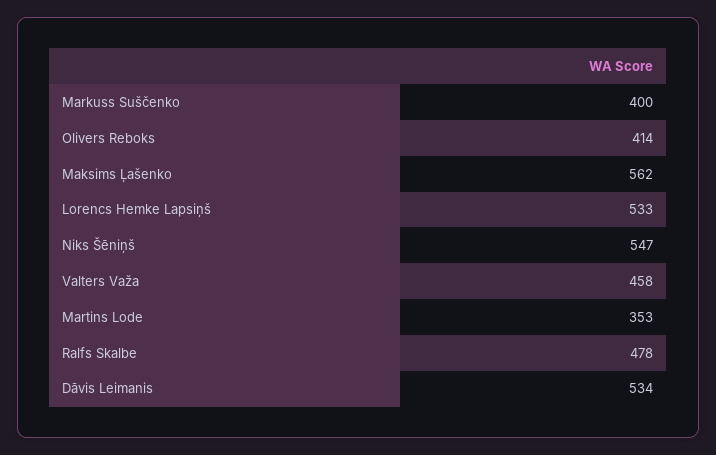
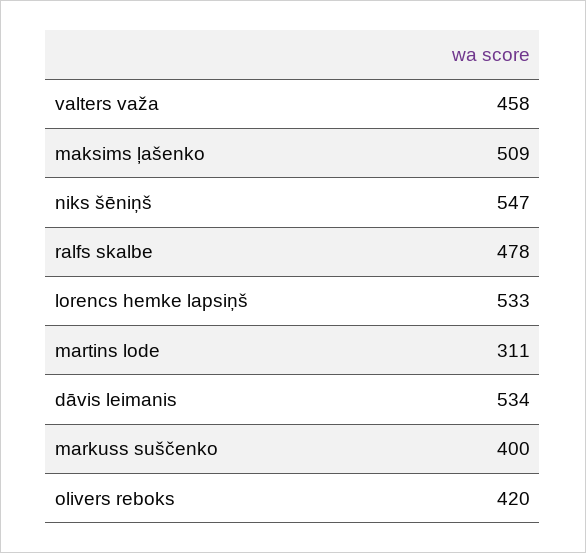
  {
    "Markuss Suščenko": 400,
-   "Olivers Reboks": 414,
+   "Olivers Reboks": 420,
-   "Maksims Ļašenko": 562,
+   "Maksims Ļašenko": 509,
    "Lorencs Hemke Lapsiņš": 533,
    "Niks Šēniņš": 547,
    "Valters Važa": 458,
-   "Martins Lode": 353,
+   "Martins Lode": 311,
    "Ralfs Skalbe": 478,
    "Dāvis Leimanis": 534
  }

